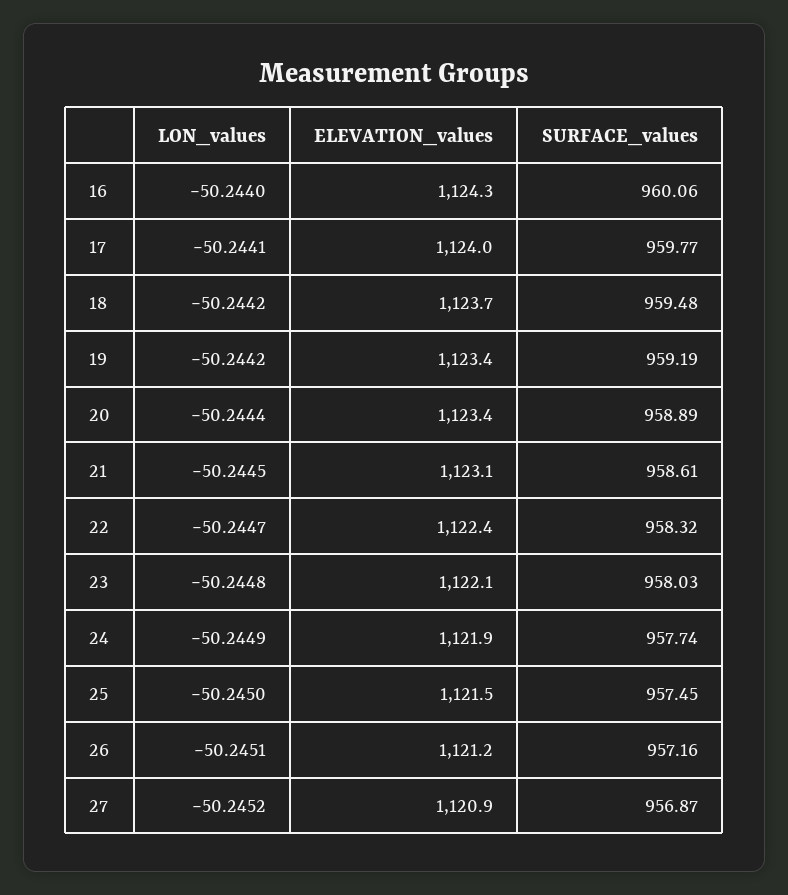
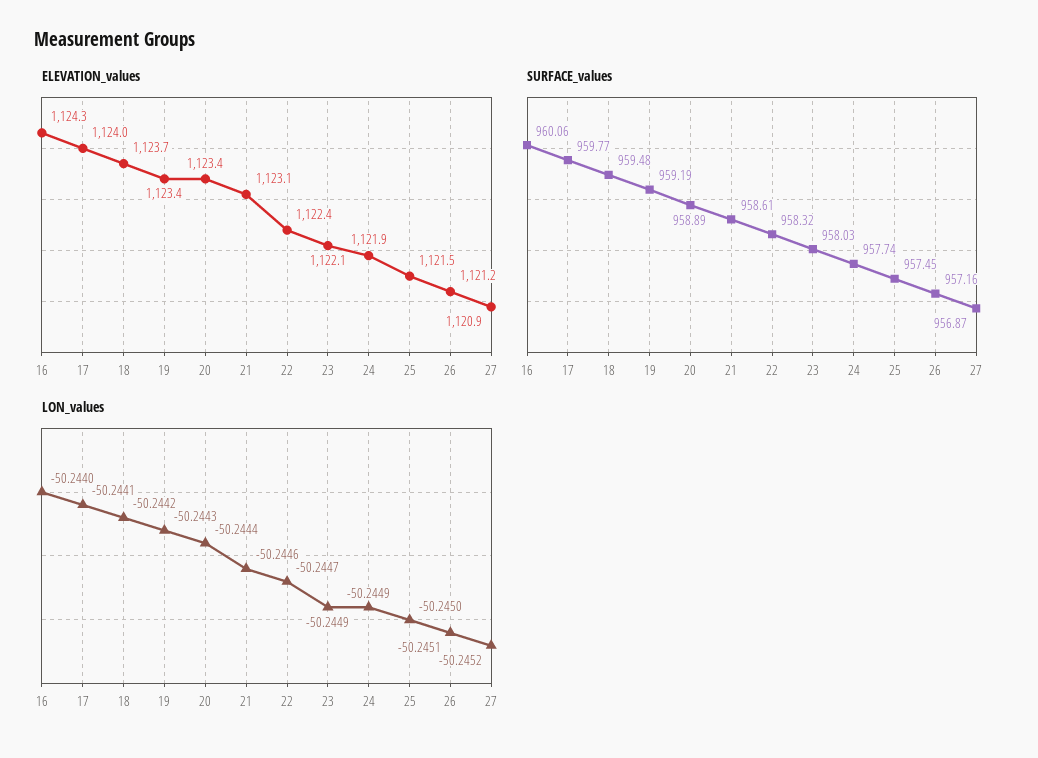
  {
    "LON_values": {
      "16": -50.244,
      "17": -50.2441,
      "18": -50.2442,
-     "19": -50.2442,
+     "19": -50.2443,
      "20": -50.2444,
-     "21": -50.2445,
+     "21": -50.2446,
      "22": -50.2447,
-     "23": -50.2448,
+     "23": -50.2449,
      "24": -50.2449,
      "25": -50.245,
      "26": -50.2451,
      "27": -50.2452
    },
    "ELEVATION_values": {
      "16": 1124.3,
      "17": 1124,
      "18": 1123.7,
      "19": 1123.4,
      "20": 1123.4,
      "21": 1123.1,
      "22": 1122.4,
      "23": 1122.1,
      "24": 1121.9,
      "25": 1121.5,
      "26": 1121.2,
      "27": 1120.9
    },
    "SURFACE_values": {
      "16": 960.06,
      "17": 959.77,
      "18": 959.48,
      "19": 959.19,
      "20": 958.89,
      "21": 958.61,
      "22": 958.32,
      "23": 958.03,
      "24": 957.74,
      "25": 957.45,
      "26": 957.16,
      "27": 956.87
    }
  }

